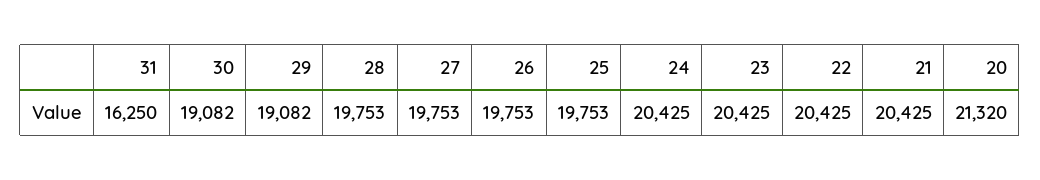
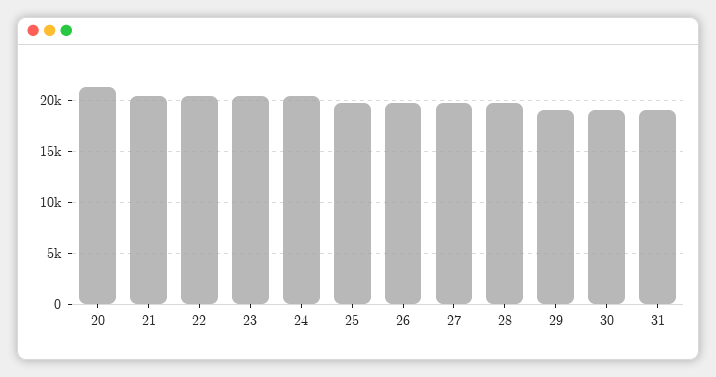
  {
-   "31": 16250,
+   "31": 19000,
    "30": 19082,
    "29": 19082,
    "28": 19753,
    "27": 19753,
    "26": 19753,
    "25": 19753,
    "24": 20425,
    "23": 20425,
    "22": 20425,
    "21": 20425,
    "20": 21320
  }

